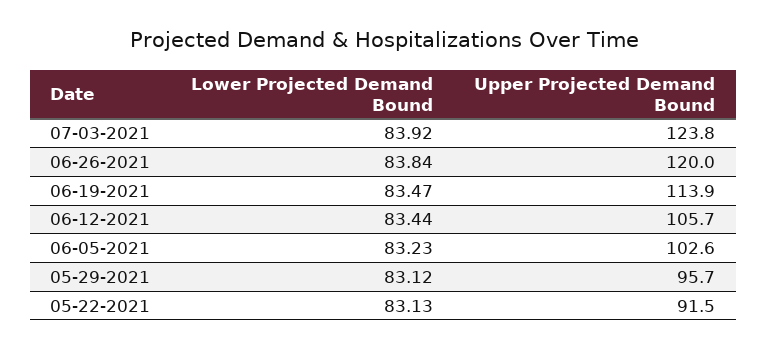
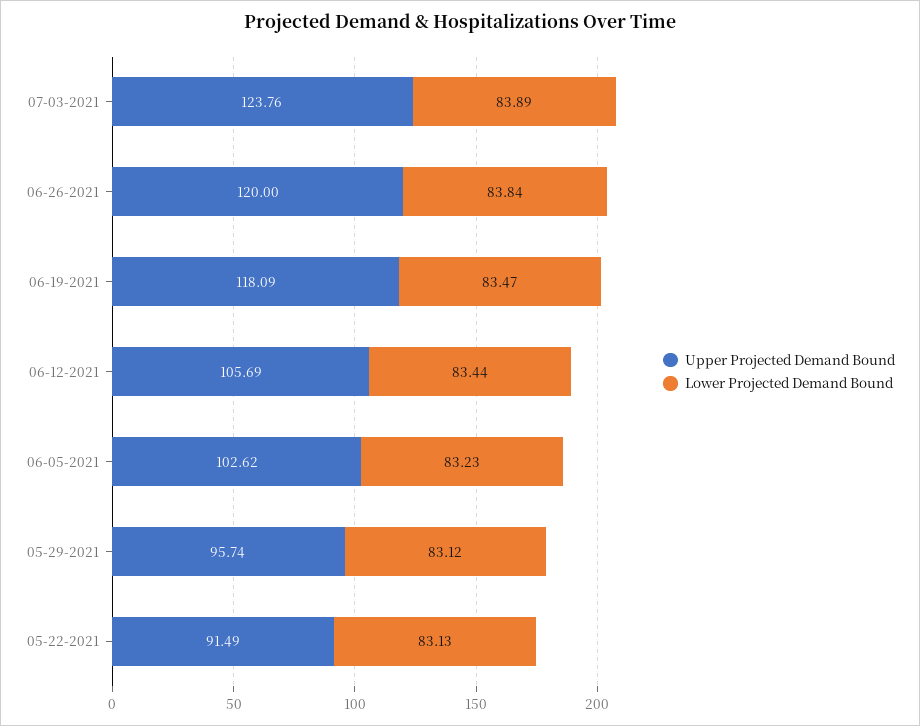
  {
    "Lower Projected Demand Bound": {
-     "07-03-2021": 83.92,
+     "07-03-2021": 83.89,
      "06-26-2021": 83.84,
      "06-19-2021": 83.47,
      "06-12-2021": 83.44,
      "06-05-2021": 83.23,
      "05-29-2021": 83.12,
      "05-22-2021": 83.13
    },
    "Upper Projected Demand Bound": {
      "07-03-2021": 123.76,
      "06-26-2021": 120,
-     "06-19-2021": 113.9,
+     "06-19-2021": 118.09,
      "06-12-2021": 105.69,
      "06-05-2021": 102.62,
      "05-29-2021": 95.74,
      "05-22-2021": 91.49
    }
  }

